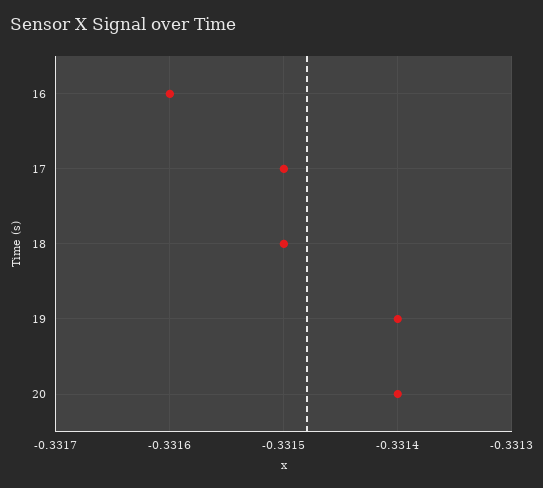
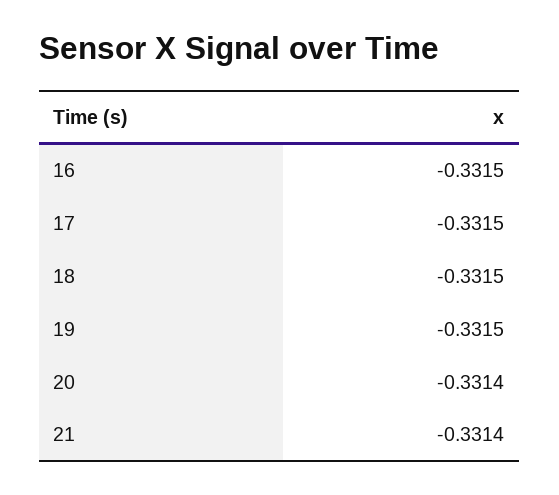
  {
-   "16": -0.3316,
+   "16": -0.3315,
    "17": -0.3315,
    "18": -0.3315,
-   "19": -0.3314,
+   "19": -0.3315,
-   "20": -0.3314
+   "20": -0.3314,
+   "21": -0.3314
  }

